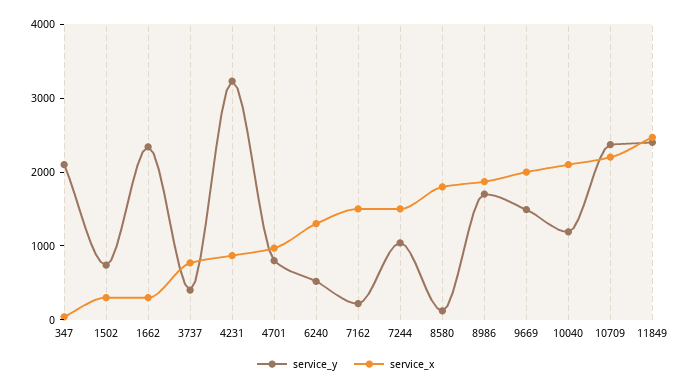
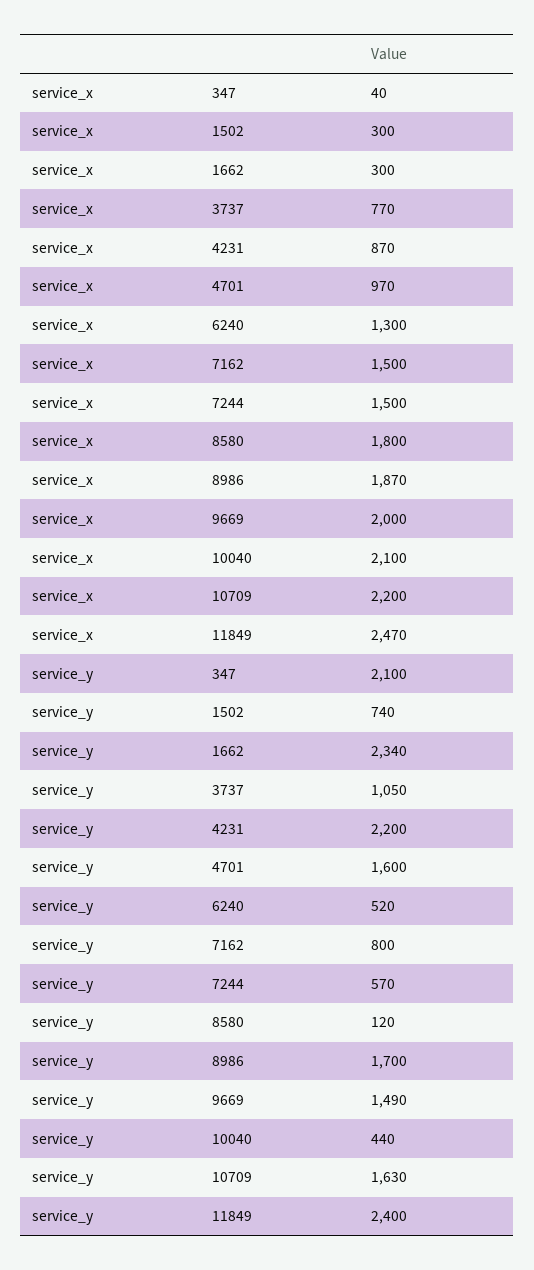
  {
    "service_y": {
      "347": 2100,
      "1502": 740,
      "1662": 2340,
-     "3737": 400,
+     "3737": 1050,
-     "4231": 3200,
+     "4231": 2200,
-     "4701": 800,
+     "4701": 1600,
      "6240": 520,
-     "7162": 200,
+     "7162": 800,
-     "7244": 1000,
+     "7244": 570,
      "8580": 120,
      "8986": 1700,
      "9669": 1490,
-     "10040": 1200,
+     "10040": 440,
-     "10709": 2400,
+     "10709": 1630,
      "11849": 2400
    },
    "service_x": {
      "347": 40,
      "1502": 300,
      "1662": 300,
      "3737": 770,
      "4231": 870,
      "4701": 970,
      "6240": 1300,
      "7162": 1500,
      "7244": 1500,
      "8580": 1800,
      "8986": 1870,
      "9669": 2000,
      "10040": 2100,
      "10709": 2200,
      "11849": 2470
    }
  }

